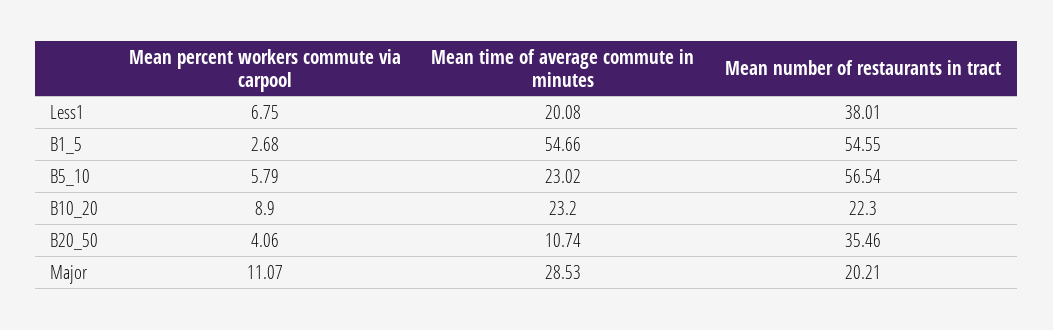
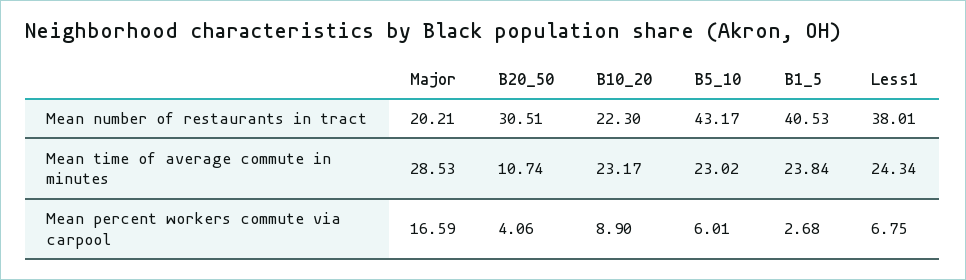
  {
    "Mean percent workers commute via carpool": {
      "Less1": 6.75,
      "B1_5": 2.68,
-     "B5_10": 5.79,
+     "B5_10": 6.01,
      "B10_20": 8.9,
      "B20_50": 4.06,
-     "Major": 11.07
+     "Major": 16.59
    },
    "Mean time of average commute in minutes": {
-     "Less1": 20.08,
+     "Less1": 24.34,
-     "B1_5": 54.66,
+     "B1_5": 23.84,
      "B5_10": 23.02,
-     "B10_20": 23.2,
+     "B10_20": 23.17,
      "B20_50": 10.74,
      "Major": 28.53
    },
    "Mean number of restaurants in tract": {
      "Less1": 38.01,
-     "B1_5": 54.55,
+     "B1_5": 40.53,
-     "B5_10": 56.54,
+     "B5_10": 43.17,
      "B10_20": 22.3,
-     "B20_50": 35.46,
+     "B20_50": 30.51,
      "Major": 20.21
    }
  }

